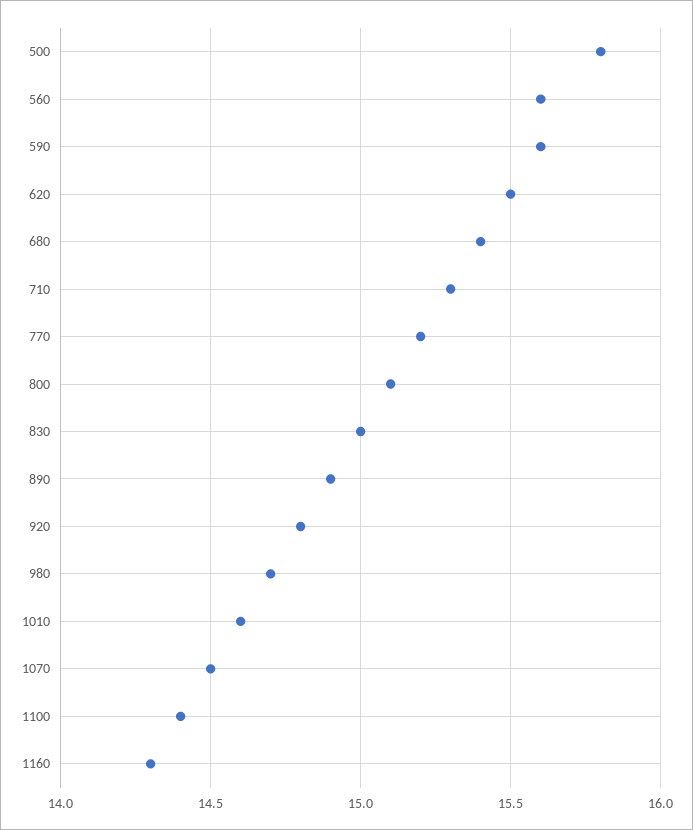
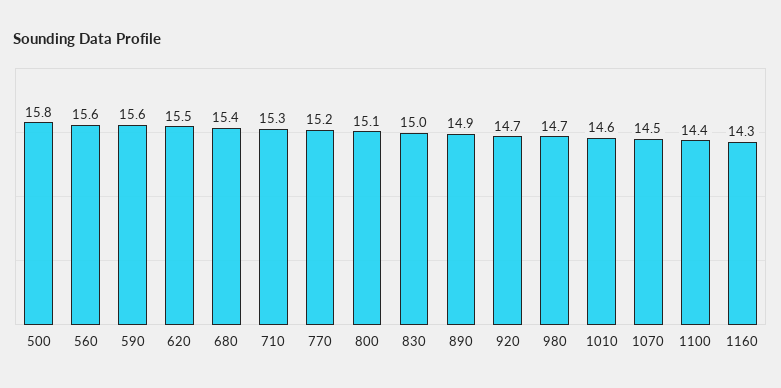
  {
    "500": 15.8,
    "560": 15.6,
    "590": 15.6,
    "620": 15.5,
    "680": 15.4,
    "710": 15.3,
    "770": 15.2,
    "800": 15.1,
    "830": 15,
    "890": 14.9,
-   "920": 14.8,
+   "920": 14.7,
    "980": 14.7,
    "1010": 14.6,
    "1070": 14.5,
    "1100": 14.4,
    "1160": 14.3
  }

